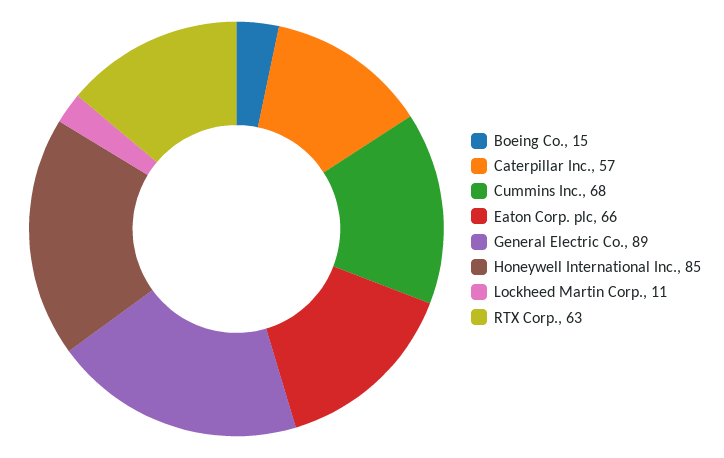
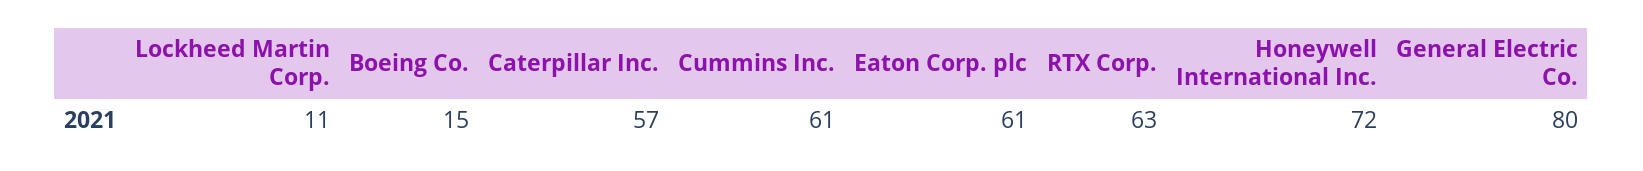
  {
    "Boeing Co.": 15,
    "Caterpillar Inc.": 57,
-   "Cummins Inc.": 68,
+   "Cummins Inc.": 61,
-   "Eaton Corp. plc": 66,
+   "Eaton Corp. plc": 61,
-   "General Electric Co.": 89,
+   "General Electric Co.": 80,
-   "Honeywell International Inc.": 85,
+   "Honeywell International Inc.": 72,
    "Lockheed Martin Corp.": 11,
    "RTX Corp.": 63
  }

